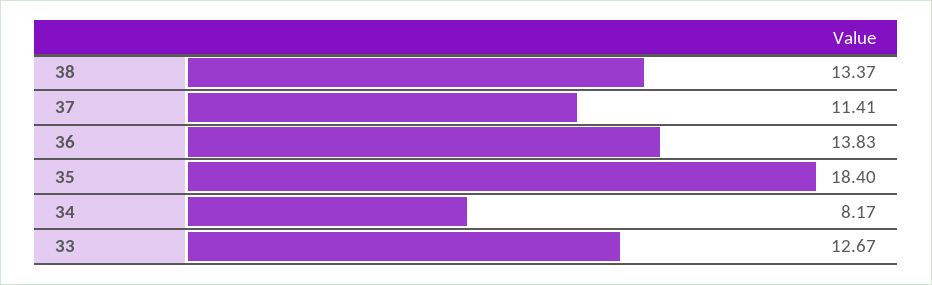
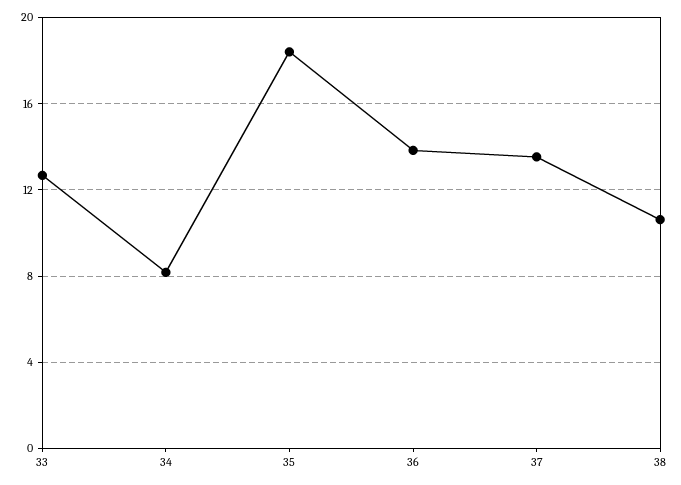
  {
-   "38": 13.37,
+   "38": 10.5,
-   "37": 11.41,
+   "37": 13.5,
    "36": 13.83,
    "35": 18.4,
    "34": 8.17,
    "33": 12.67
  }

